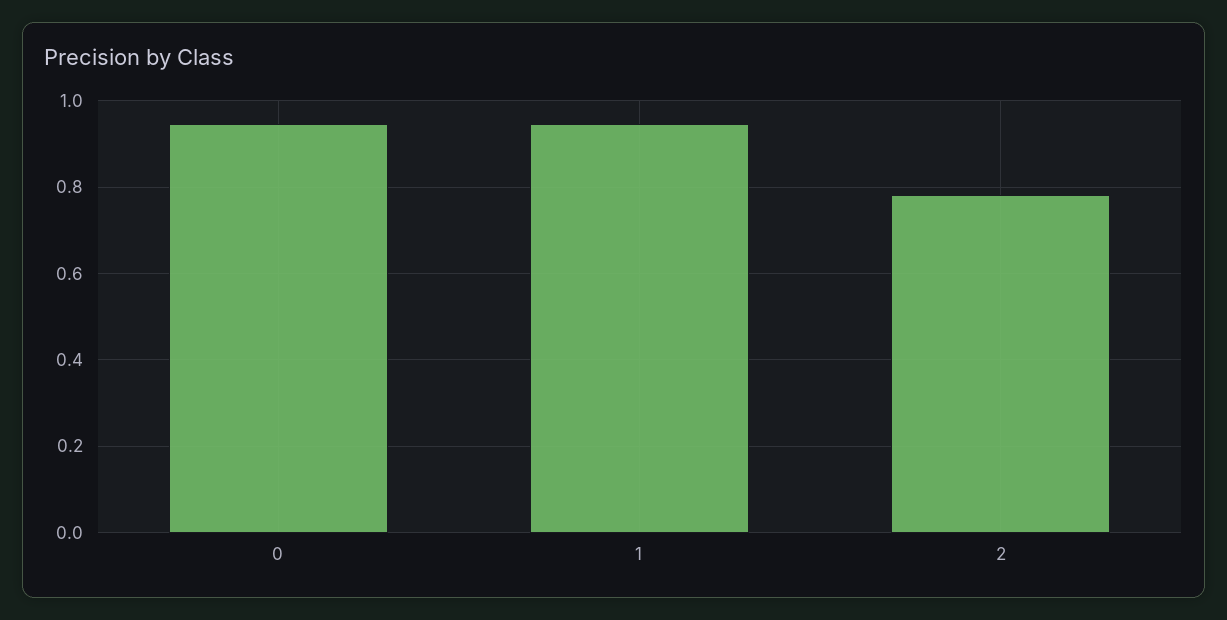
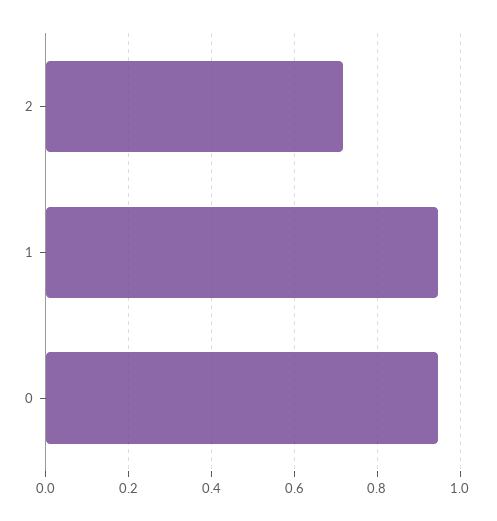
  {
    "0": 0.94,
    "1": 0.94,
-   "2": 0.78
+   "2": 0.72
  }

